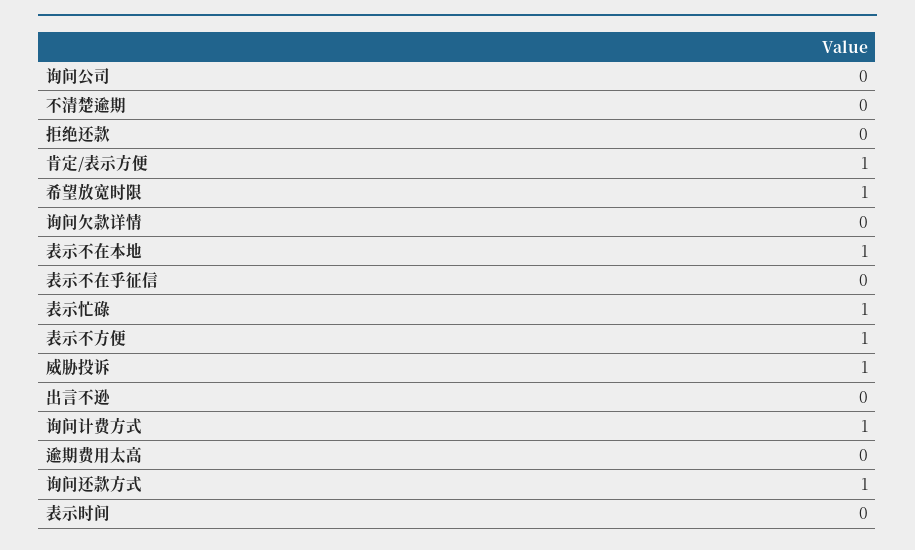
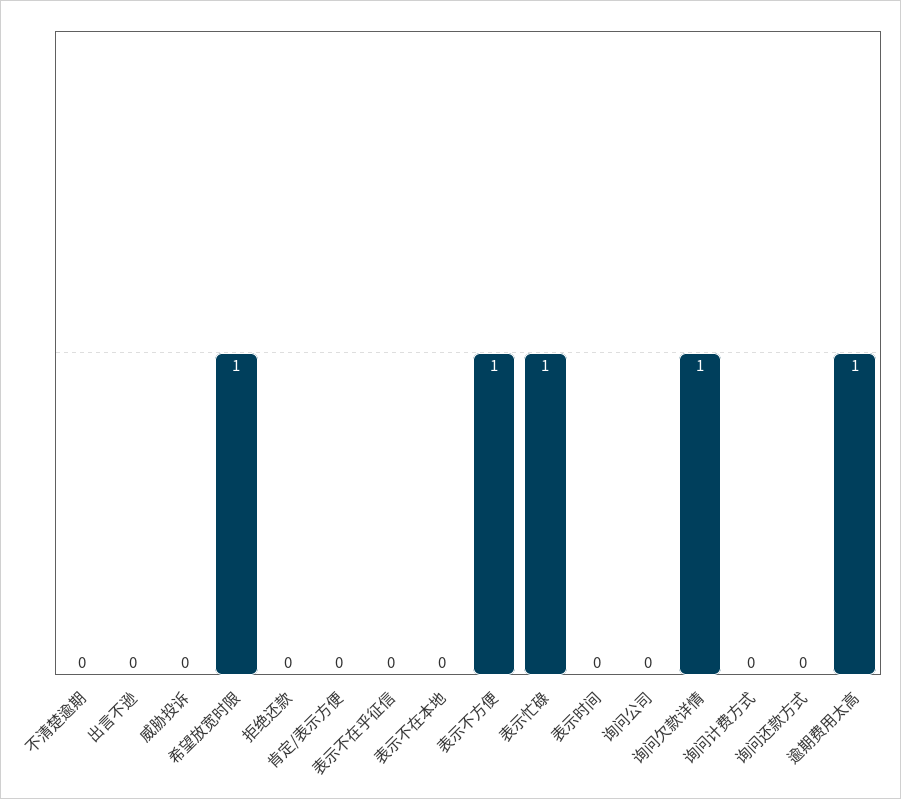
  {
    "询问公司": 0,
    "不清楚逾期": 0,
    "拒绝还款": 0,
-   "肯定/表示方便": 1,
+   "肯定/表示方便": 0,
    "希望放宽时限": 1,
-   "询问欠款详情": 0,
+   "询问欠款详情": 1,
-   "表示不在本地": 1,
+   "表示不在本地": 0,
    "表示不在乎征信": 0,
    "表示忙碌": 1,
    "表示不方便": 1,
-   "威胁投诉": 1,
+   "威胁投诉": 0,
    "出言不逊": 0,
-   "询问计费方式": 1,
+   "询问计费方式": 0,
-   "逾期费用太高": 0,
+   "逾期费用太高": 1,
-   "询问还款方式": 1,
+   "询问还款方式": 0,
    "表示时间": 0
  }

